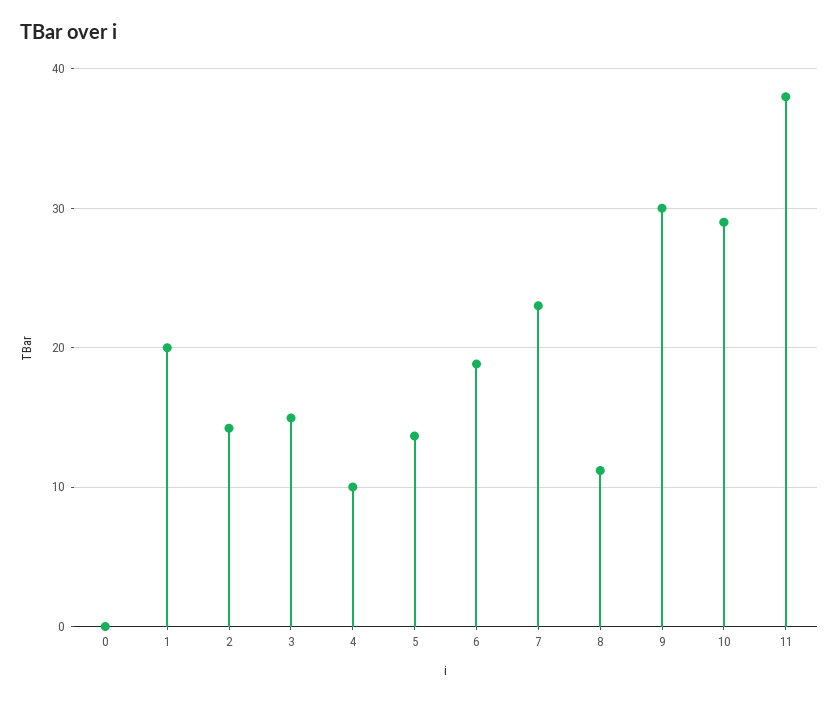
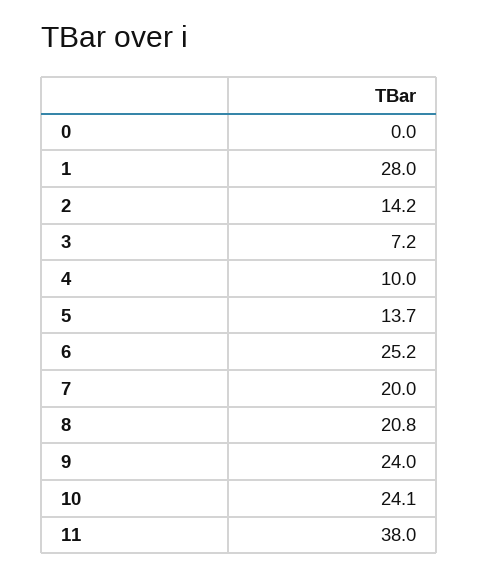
  {
    "0": 0,
-   "1": 20,
+   "1": 28,
    "2": 14.2,
-   "3": 15,
+   "3": 7.2,
    "4": 10,
    "5": 13.7,
-   "6": 19,
+   "6": 25.2,
-   "7": 23,
+   "7": 20,
-   "8": 11,
+   "8": 20.8,
-   "9": 30,
+   "9": 24,
-   "10": 29,
+   "10": 24.1,
    "11": 38
  }

